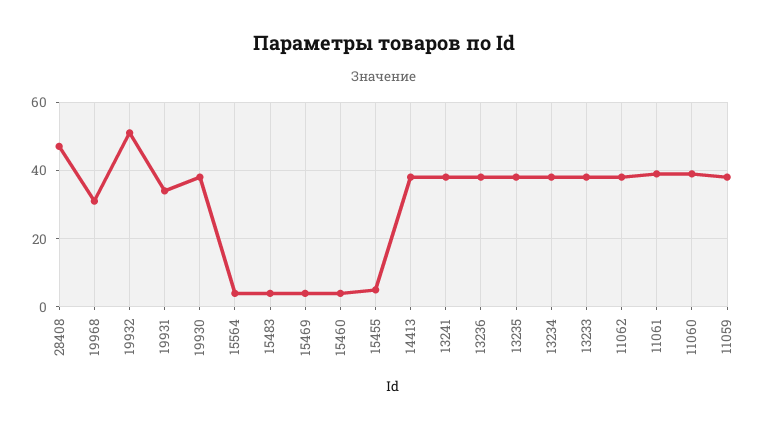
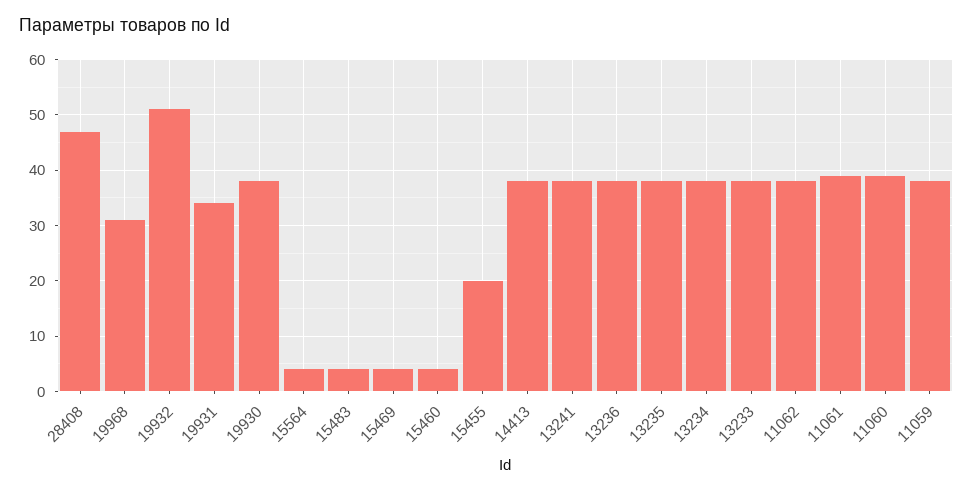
  {
    "28408": 45,
    "19968": 30,
    "19932": 50,
    "19931": 35,
    "19930": 40,
    "15564": 5,
    "15483": 5,
    "15469": 5,
    "15460": 5,
-   "15455": 5,
+   "15455": 20,
    "14413": 40,
    "13241": 40,
    "13236": 40,
    "13235": 40,
    "13234": 40,
    "13233": 40,
    "11062": 40,
    "11061": 40,
    "11060": 40,
    "11059": 40
  }

